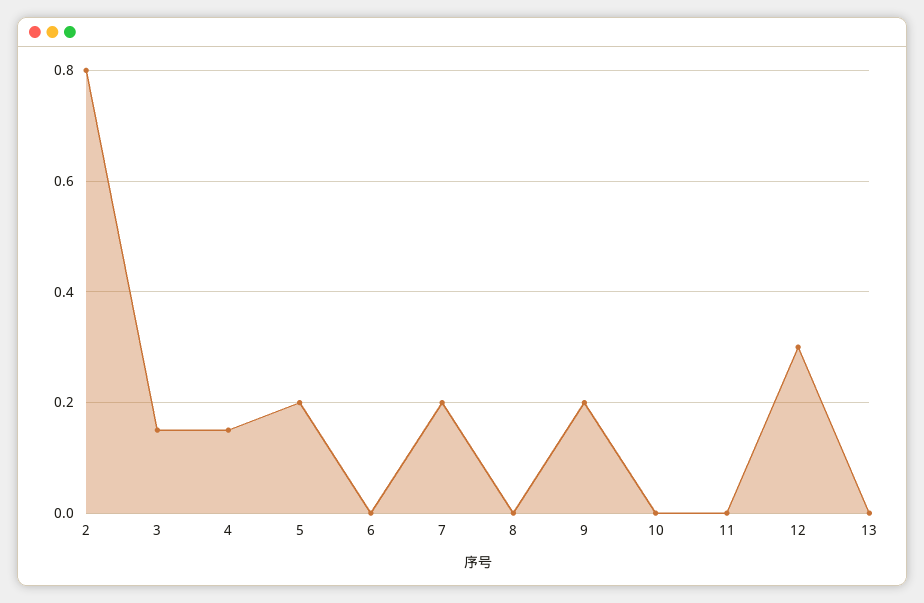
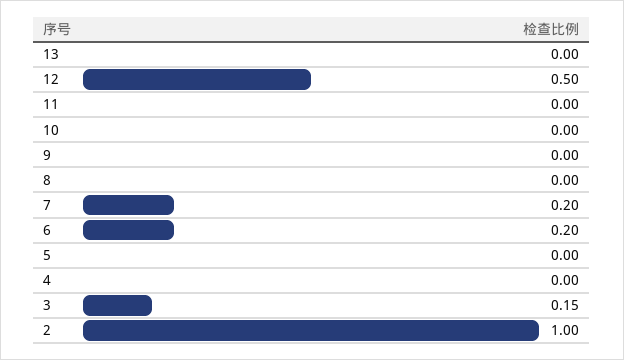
  {
-   "2": 0.8,
+   "2": 1,
    "3": 0.15,
-   "4": 0.15,
+   "4": 0,
-   "5": 0.2,
+   "5": 0,
-   "6": 0,
+   "6": 0.2,
    "7": 0.2,
    "8": 0,
-   "9": 0.2,
+   "9": 0,
    "10": 0,
    "11": 0,
-   "12": 0.3,
+   "12": 0.5,
    "13": 0
  }

